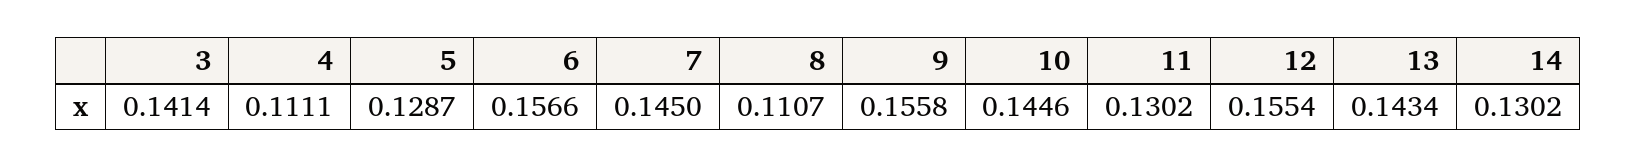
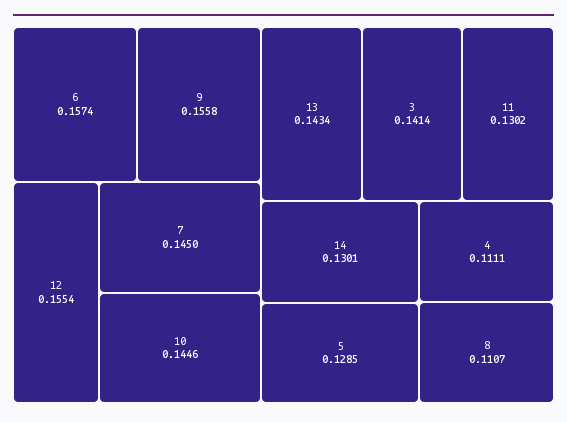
  {
    "3": 0.1414,
    "4": 0.1111,
-   "5": 0.1287,
+   "5": 0.1285,
-   "6": 0.1566,
+   "6": 0.1574,
    "7": 0.145,
    "8": 0.1107,
    "9": 0.1558,
    "10": 0.1446,
    "11": 0.1302,
    "12": 0.1554,
    "13": 0.1434,
-   "14": 0.1302
+   "14": 0.1301
  }

